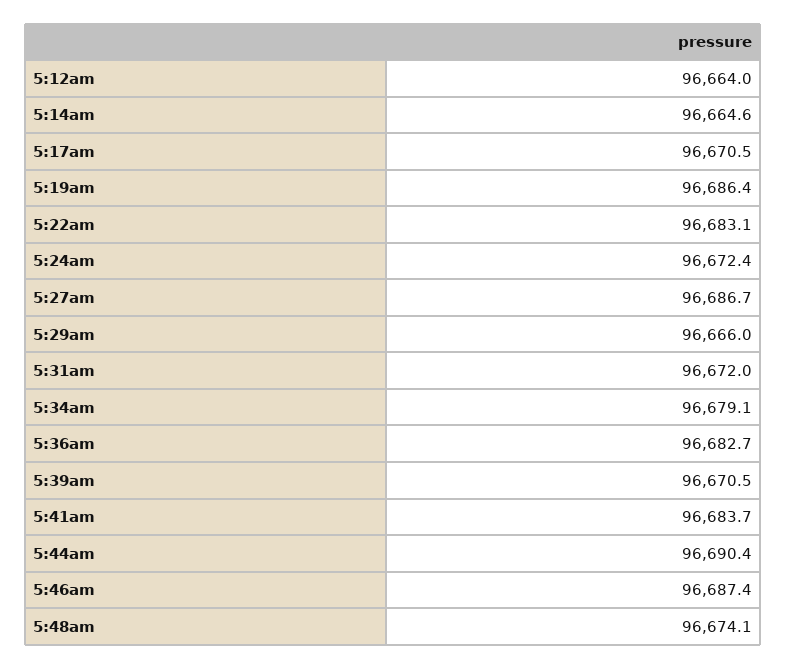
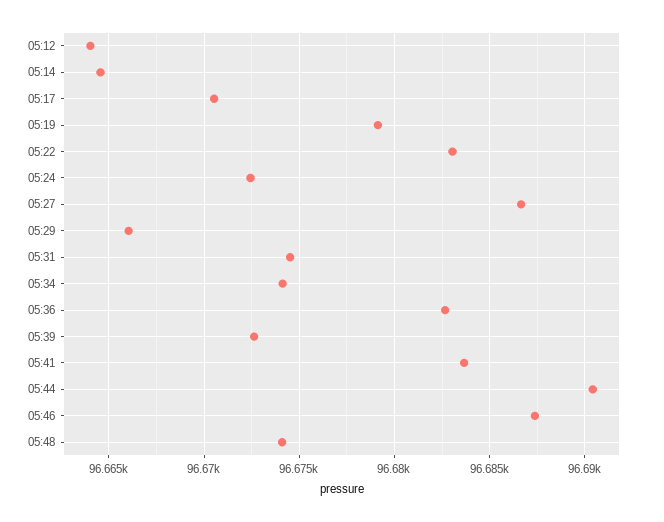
  {
    "5:12am": 96664,
    "5:14am": 96664.6,
    "5:17am": 96670.5,
-   "5:19am": 96686.4,
+   "5:19am": 96679,
    "5:22am": 96683.1,
    "5:24am": 96672.4,
    "5:27am": 96686.7,
    "5:29am": 96666,
-   "5:31am": 96672,
+   "5:31am": 96674.5,
-   "5:34am": 96679.1,
+   "5:34am": 96674,
    "5:36am": 96682.7,
-   "5:39am": 96670.5,
+   "5:39am": 96672.5,
    "5:41am": 96683.7,
    "5:44am": 96690.4,
    "5:46am": 96687.4,
    "5:48am": 96674.1
  }

